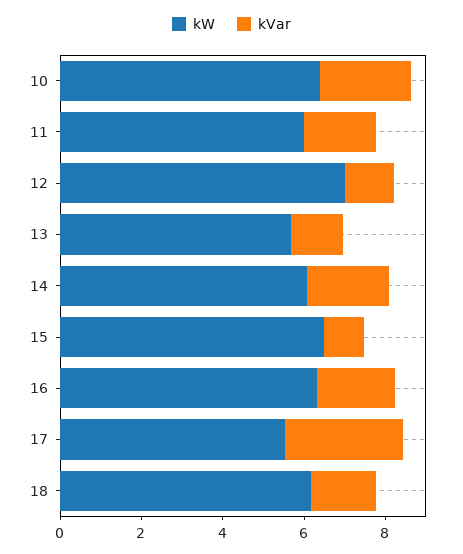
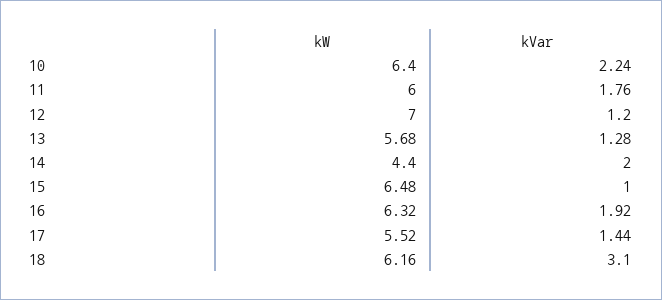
  {
    "kW": {
      "10": 6.4,
      "11": 6,
      "12": 7,
      "13": 5.68,
-     "14": 6,
+     "14": 4.4,
      "15": 6.48,
      "16": 6.32,
      "17": 5.52,
      "18": 6.16
    },
    "kVar": {
      "10": 2.24,
      "11": 1.76,
      "12": 1.2,
      "13": 1.28,
      "14": 2,
      "15": 1,
      "16": 1.92,
-     "17": 3,
+     "17": 1.44,
-     "18": 1.5
+     "18": 3.1
    }
  }

